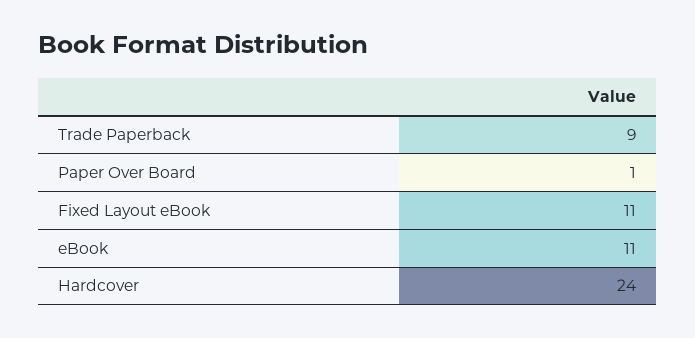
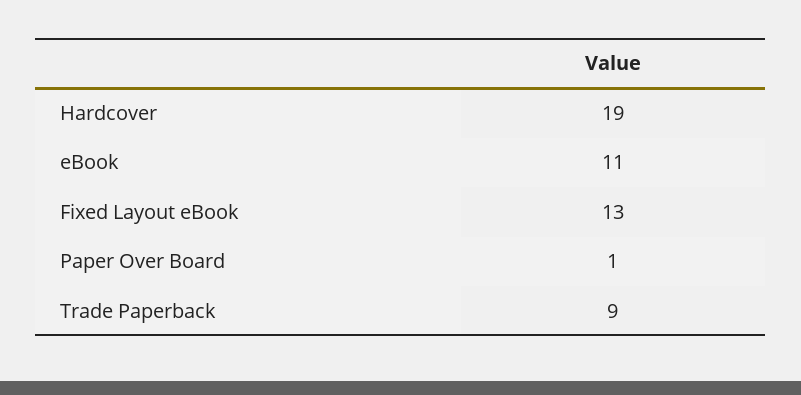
  {
    "Trade Paperback": 9,
    "Paper Over Board": 1,
-   "Fixed Layout eBook": 11,
+   "Fixed Layout eBook": 13,
    "eBook": 11,
-   "Hardcover": 24
+   "Hardcover": 19
  }

